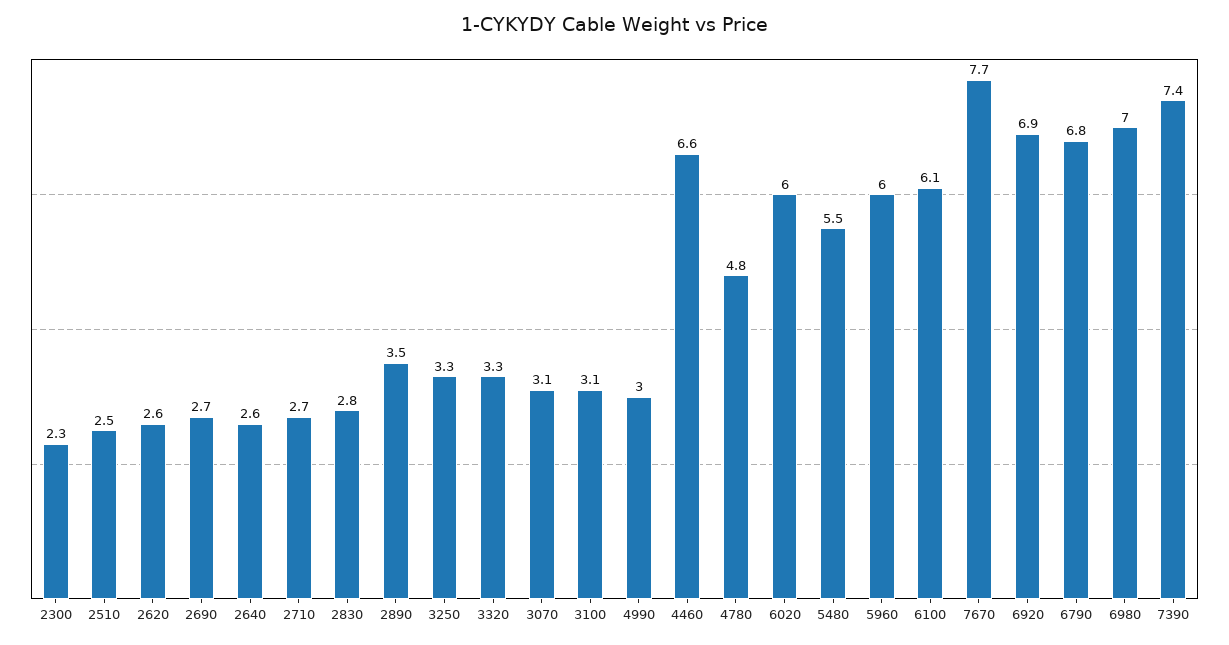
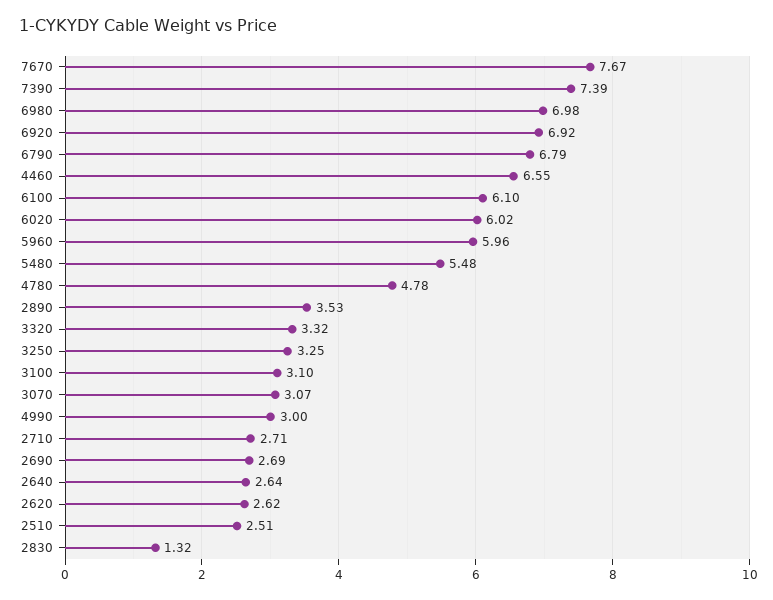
  {
-   "2300": 2.3,
    "2510": 2.51,
    "2620": 2.62,
    "2690": 2.69,
    "2640": 2.64,
    "2710": 2.71,
-   "2830": 2.8,
+   "2830": 1.32,
    "2890": 3.53,
    "3250": 3.25,
    "3320": 3.32,
    "3070": 3.07,
    "3100": 3.1,
    "4990": 3,
    "4460": 6.55,
    "4780": 4.78,
    "6020": 6.02,
    "5480": 5.48,
    "5960": 5.96,
    "6100": 6.1,
    "7670": 7.67,
    "6920": 6.92,
    "6790": 6.79,
    "6980": 6.98,
    "7390": 7.39
  }

